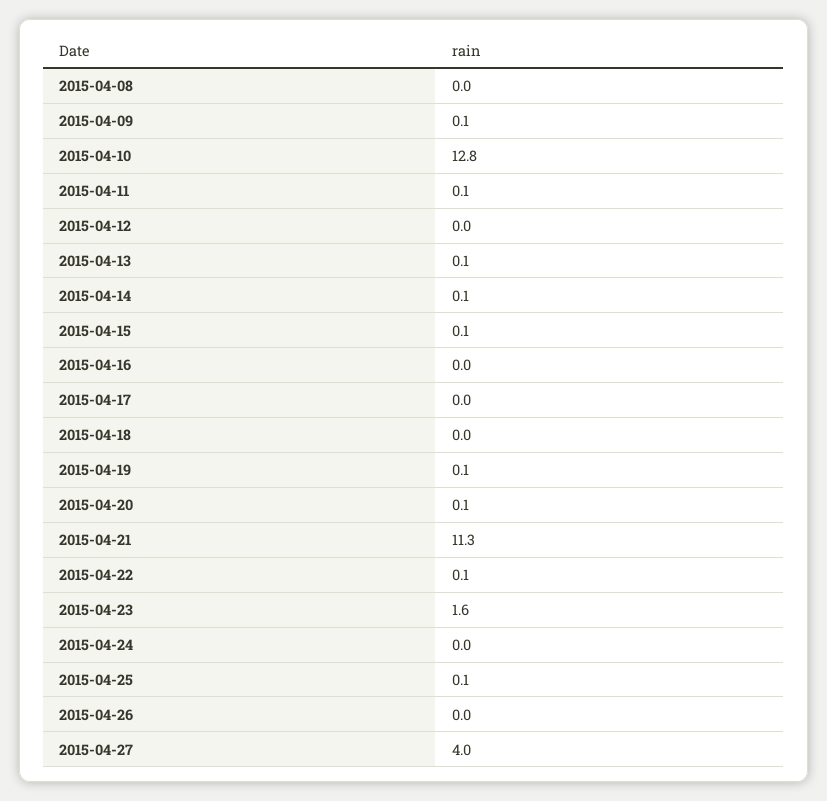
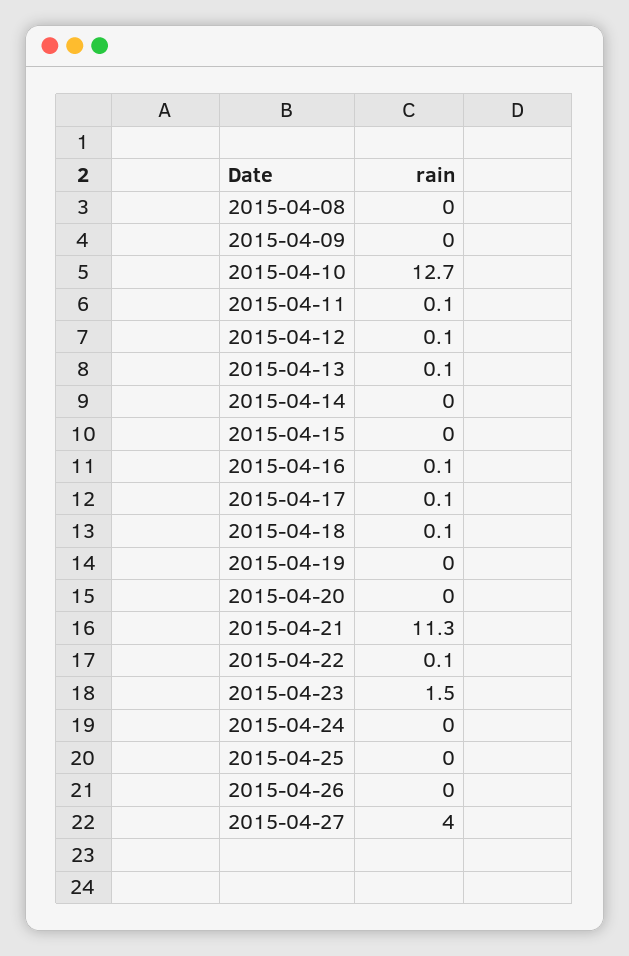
  {
    "2015-04-08": 0,
-   "2015-04-09": 0.1,
+   "2015-04-09": 0,
-   "2015-04-10": 12.8,
+   "2015-04-10": 12.7,
    "2015-04-11": 0.1,
-   "2015-04-12": 0,
+   "2015-04-12": 0.1,
    "2015-04-13": 0.1,
-   "2015-04-14": 0.1,
+   "2015-04-14": 0,
-   "2015-04-15": 0.1,
+   "2015-04-15": 0,
-   "2015-04-16": 0,
+   "2015-04-16": 0.1,
-   "2015-04-17": 0,
+   "2015-04-17": 0.1,
-   "2015-04-18": 0,
+   "2015-04-18": 0.1,
-   "2015-04-19": 0.1,
+   "2015-04-19": 0,
-   "2015-04-20": 0.1,
+   "2015-04-20": 0,
    "2015-04-21": 11.3,
    "2015-04-22": 0.1,
-   "2015-04-23": 1.6,
+   "2015-04-23": 1.5,
    "2015-04-24": 0,
-   "2015-04-25": 0.1,
+   "2015-04-25": 0,
    "2015-04-26": 0,
    "2015-04-27": 4
  }

